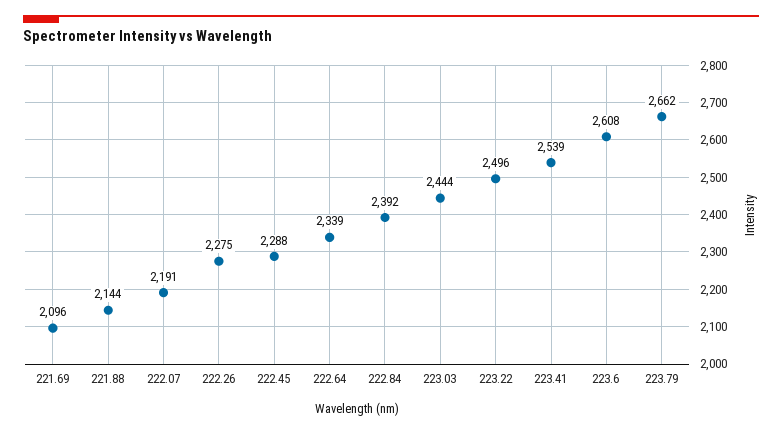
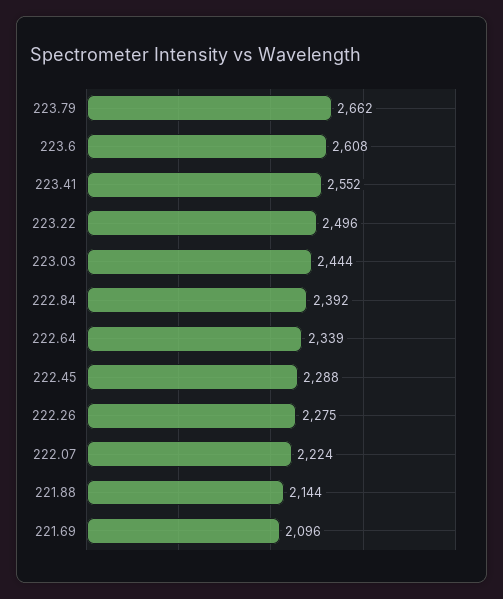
  {
    "221.69": 2096,
    "221.88": 2144,
-   "222.07": 2191,
+   "222.07": 2224,
    "222.26": 2275,
    "222.45": 2288,
    "222.64": 2339,
    "222.84": 2392,
    "223.03": 2444,
    "223.22": 2496,
-   "223.41": 2539,
+   "223.41": 2552,
    "223.6": 2608,
    "223.79": 2662
  }

